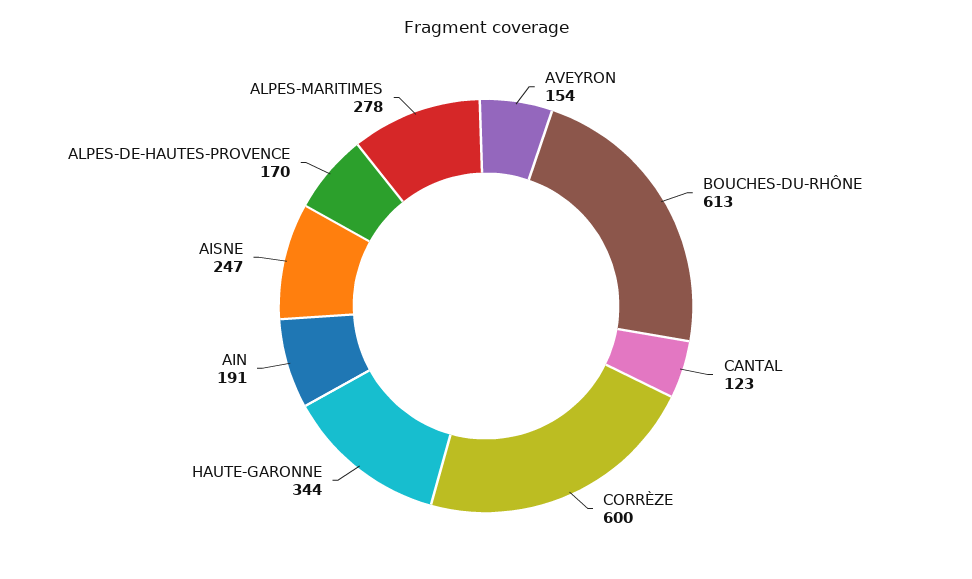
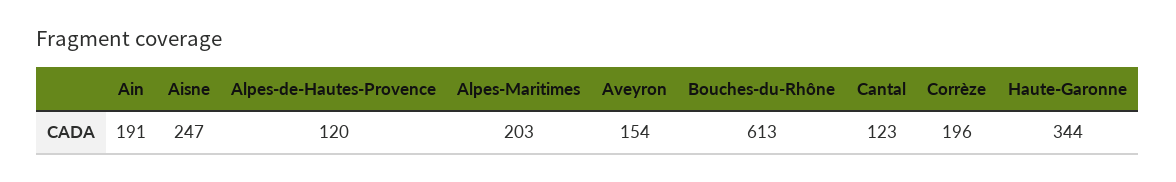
  {
    "AVEYRON": 154,
    "BOUCHES-DU-RHÔNE": 613,
    "CANTAL": 123,
-   "CORRÈZE": 600,
+   "CORRÈZE": 196,
    "HAUTE-GARONNE": 344,
    "AIN": 191,
    "AISNE": 247,
-   "ALPES-DE-HAUTES-PROVENCE": 170,
+   "ALPES-DE-HAUTES-PROVENCE": 120,
-   "ALPES-MARITIMES": 278
+   "ALPES-MARITIMES": 203
  }

